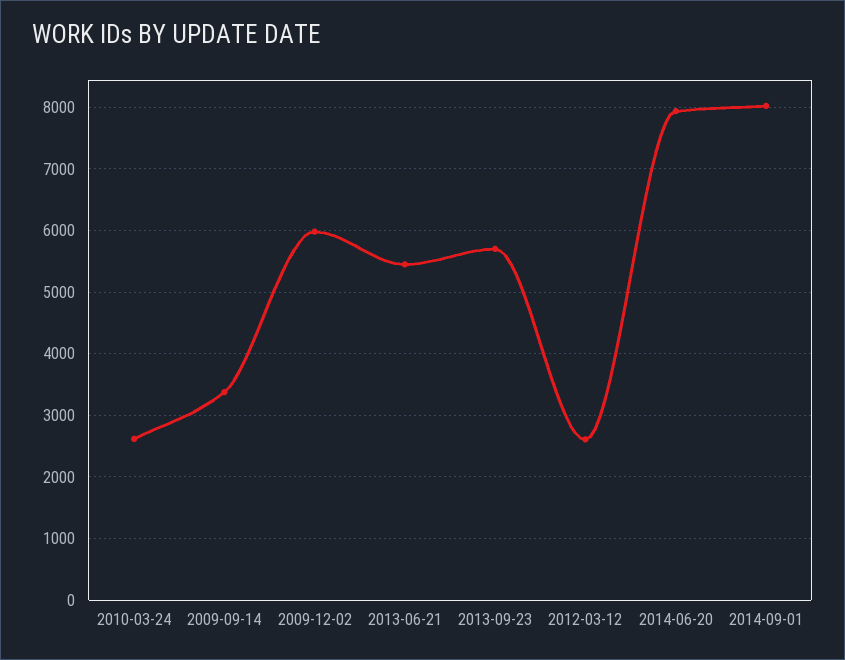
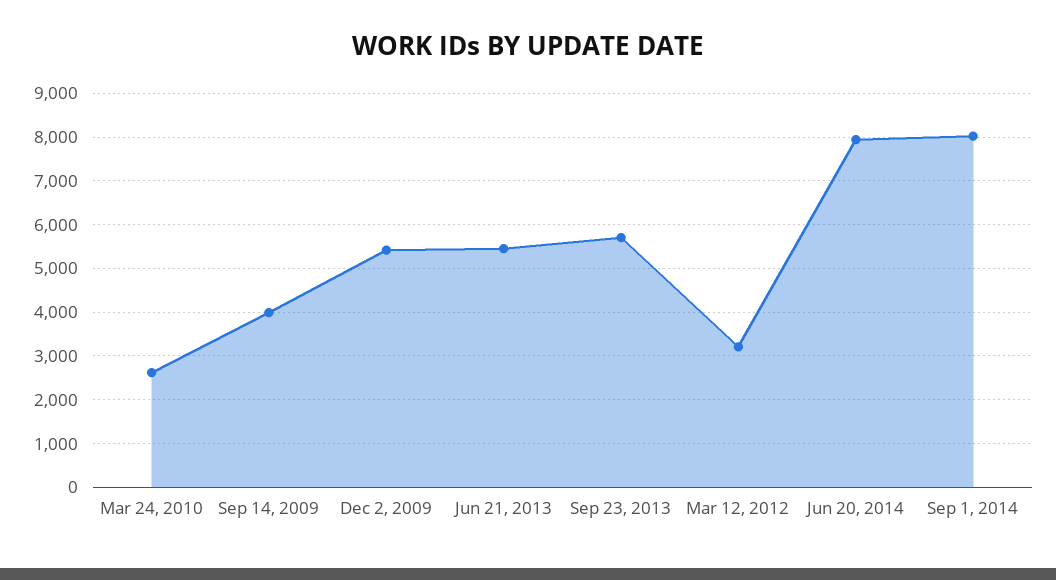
  {
    "2010-03-24": 2600,
-   "2009-09-14": 3400,
+   "2009-09-14": 4000,
-   "2009-12-02": 6000,
+   "2009-12-02": 5400,
    "2013-06-21": 5500,
    "2013-09-23": 5700,
-   "2012-03-12": 2600,
+   "2012-03-12": 3200,
    "2014-06-20": 7900,
    "2014-09-01": 8000
  }

